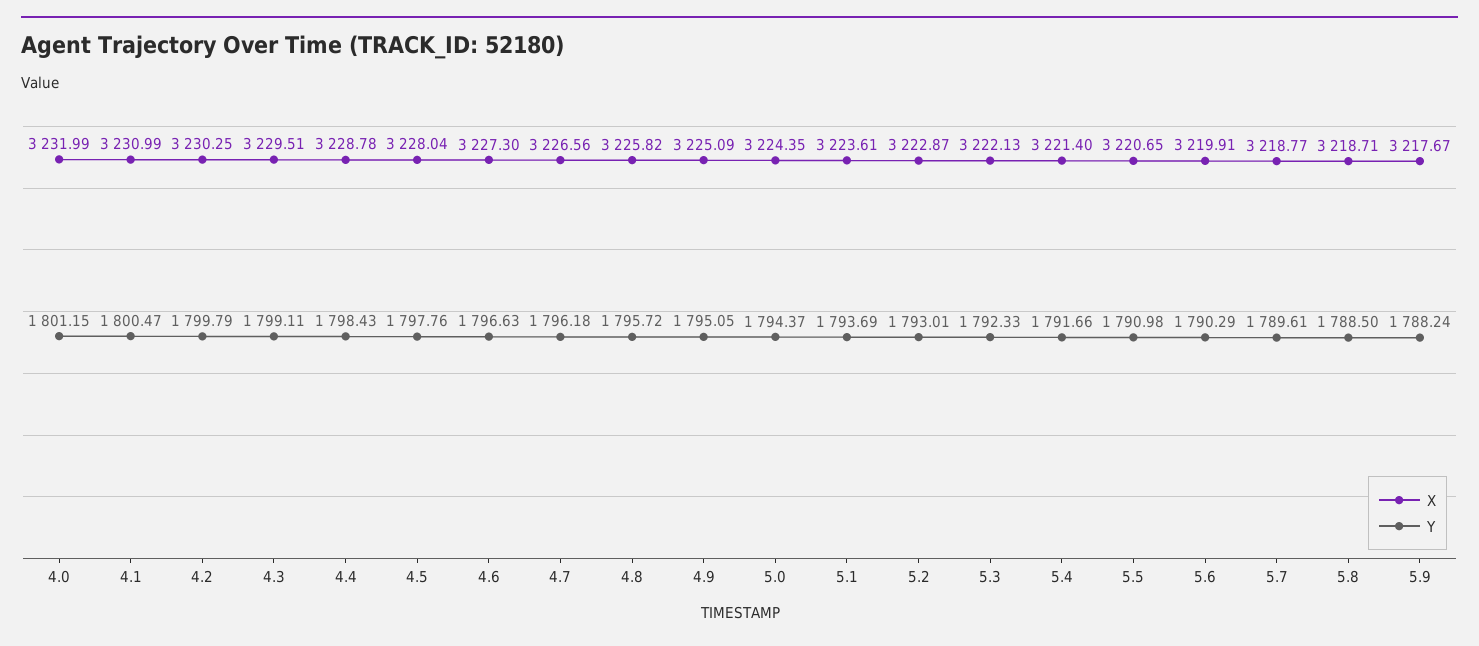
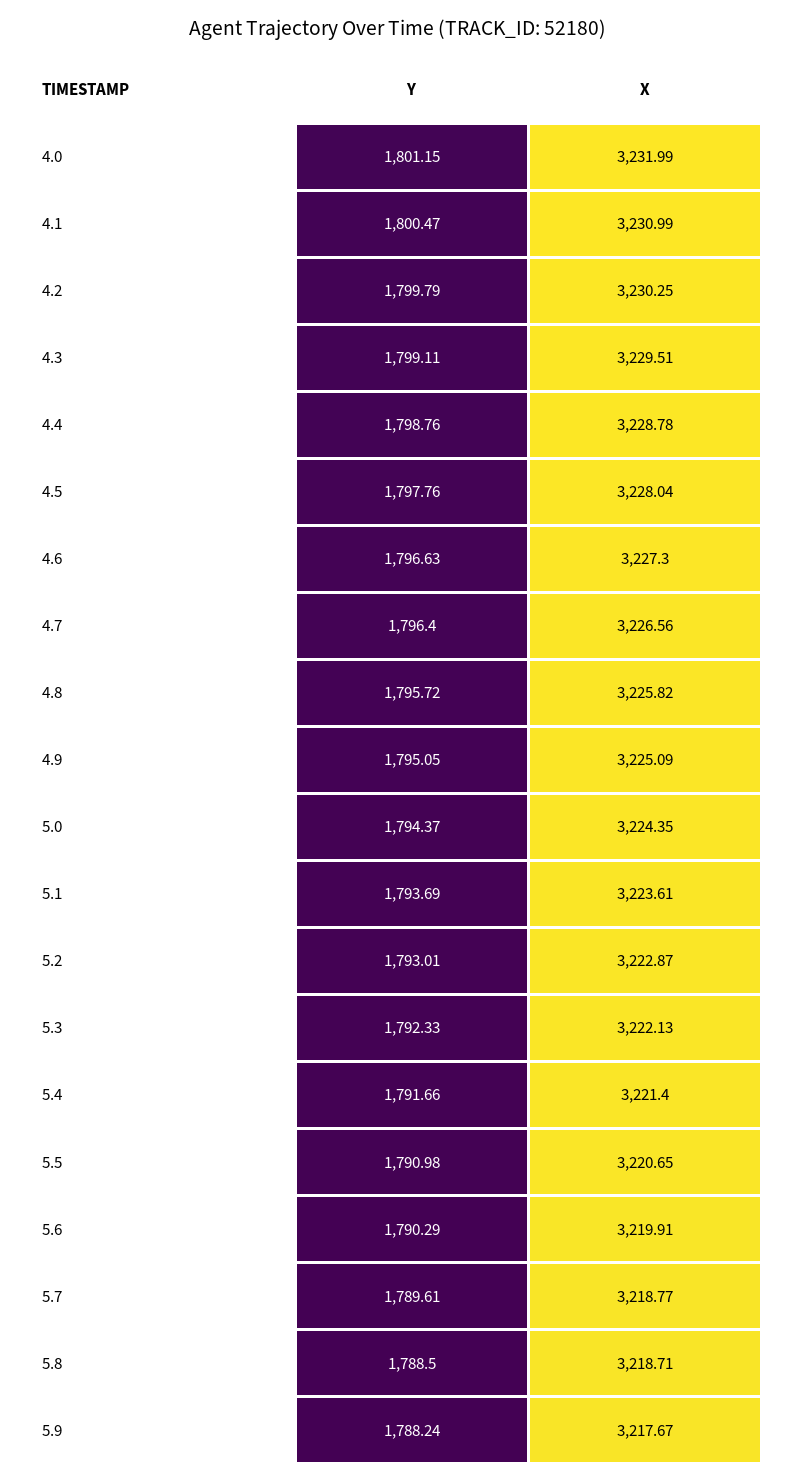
  {
    "X": {
      "4.0": 3231.99,
      "4.1": 3230.99,
      "4.2": 3230.25,
      "4.3": 3229.51,
      "4.4": 3228.78,
      "4.5": 3228.04,
      "4.6": 3227.3,
      "4.7": 3226.56,
      "4.8": 3225.82,
      "4.9": 3225.09,
      "5.0": 3224.35,
      "5.1": 3223.61,
      "5.2": 3222.87,
      "5.3": 3222.13,
      "5.4": 3221.4,
      "5.5": 3220.65,
      "5.6": 3219.91,
      "5.7": 3218.77,
      "5.8": 3218.71,
      "5.9": 3217.67
    },
    "Y": {
      "4.0": 1801.15,
      "4.1": 1800.47,
      "4.2": 1799.79,
      "4.3": 1799.11,
-     "4.4": 1798.43,
+     "4.4": 1798.76,
      "4.5": 1797.76,
      "4.6": 1796.63,
-     "4.7": 1796.18,
+     "4.7": 1796.4,
      "4.8": 1795.72,
      "4.9": 1795.05,
      "5.0": 1794.37,
      "5.1": 1793.69,
      "5.2": 1793.01,
      "5.3": 1792.33,
      "5.4": 1791.66,
      "5.5": 1790.98,
      "5.6": 1790.29,
      "5.7": 1789.61,
      "5.8": 1788.5,
      "5.9": 1788.24
    }
  }

